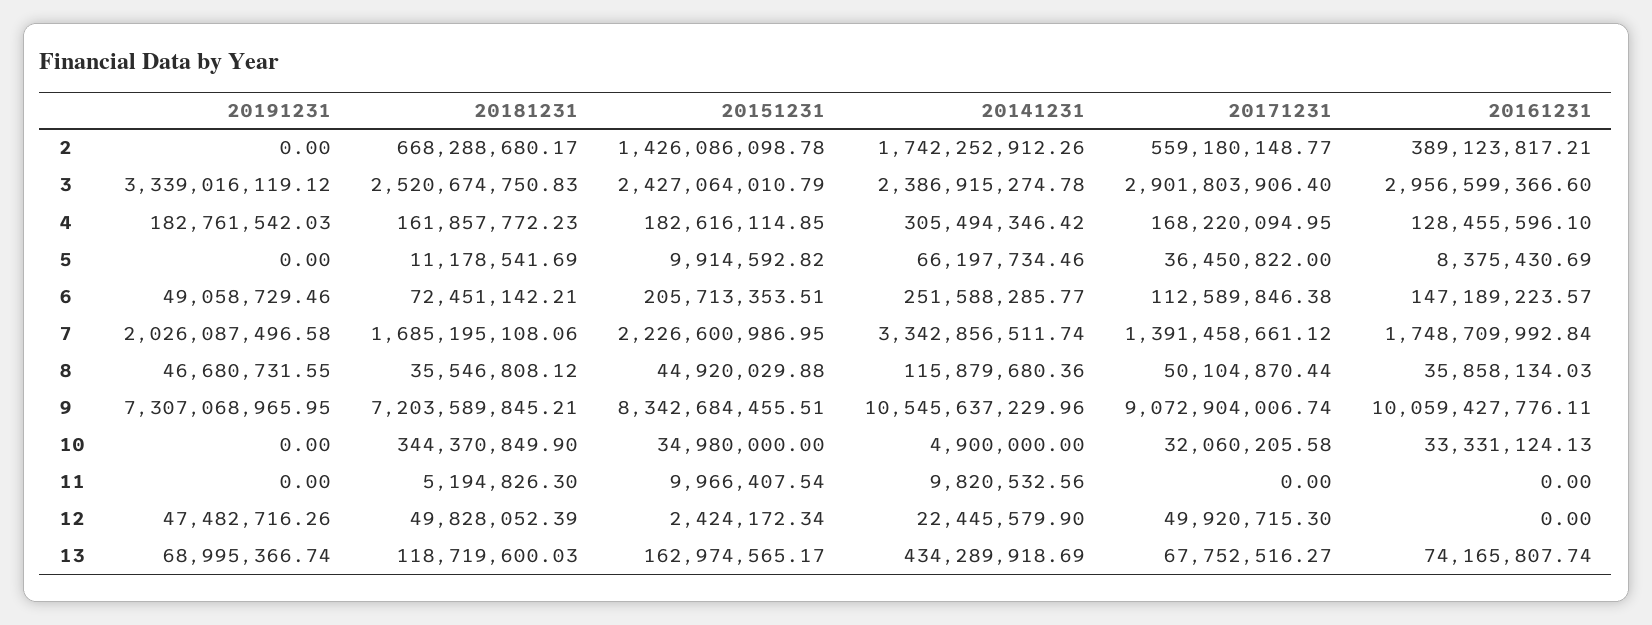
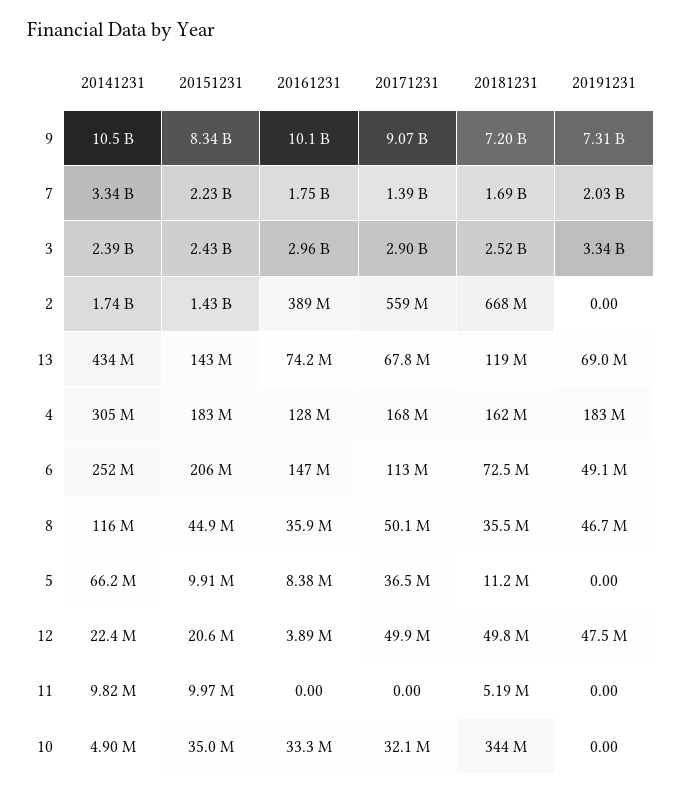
  {
    "20191231": {
      "2": 0,
      "3": 3339016119.12,
      "4": 182761542.03,
      "5": 0,
      "6": 49058729.46,
      "7": 2026087496.58,
      "8": 46680731.55,
      "9": 7307068965.95,
      "10": 0,
      "11": 0,
      "12": 47482716.26,
      "13": 68995366.74
    },
    "20181231": {
      "2": 668288680.17,
      "3": 2520674750.83,
      "4": 161857772.23,
      "5": 11178541.69,
      "6": 72451142.21,
      "7": 1685195108.06,
      "8": 35546808.12,
      "9": 7203589845.21,
      "10": 344370849.9,
      "11": 5194826.3,
      "12": 49828052.39,
      "13": 118719600.03
    },
    "20151231": {
      "2": 1426086098.78,
      "3": 2427064010.79,
      "4": 182616114.85,
      "5": 9914592.82,
      "6": 205713353.51,
      "7": 2226600986.95,
      "8": 44920029.88,
      "9": 8342684455.51,
      "10": 34980000,
      "11": 9966407.54,
-     "12": 2424172.34,
+     "12": 20600000,
-     "13": 162974565.17
+     "13": 143000000
    },
    "20141231": {
      "2": 1742252912.26,
      "3": 2386915274.78,
      "4": 305494346.42,
      "5": 66197734.46,
      "6": 251588285.77,
      "7": 3342856511.74,
      "8": 115879680.36,
      "9": 10545637229.96,
      "10": 4900000,
      "11": 9820532.56,
      "12": 22445579.9,
      "13": 434289918.69
    },
    "20171231": {
      "2": 559180148.77,
      "3": 2901803906.4,
      "4": 168220094.95,
      "5": 36450822,
      "6": 112589846.38,
      "7": 1391458661.12,
      "8": 50104870.44,
      "9": 9072904006.74,
      "10": 32060205.58,
      "11": 0,
      "12": 49920715.3,
      "13": 67752516.27
    },
    "20161231": {
      "2": 389123817.21,
      "3": 2956599366.6,
      "4": 128455596.1,
      "5": 8375430.69,
      "6": 147189223.57,
      "7": 1748709992.84,
      "8": 35858134.03,
      "9": 10059427776.11,
      "10": 33331124.13,
      "11": 0,
-     "12": 0,
+     "12": 3890000,
      "13": 74165807.74
    }
  }

